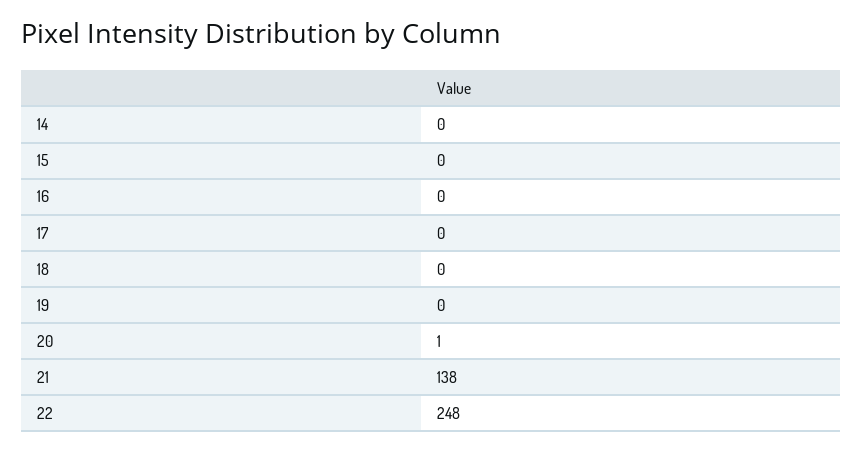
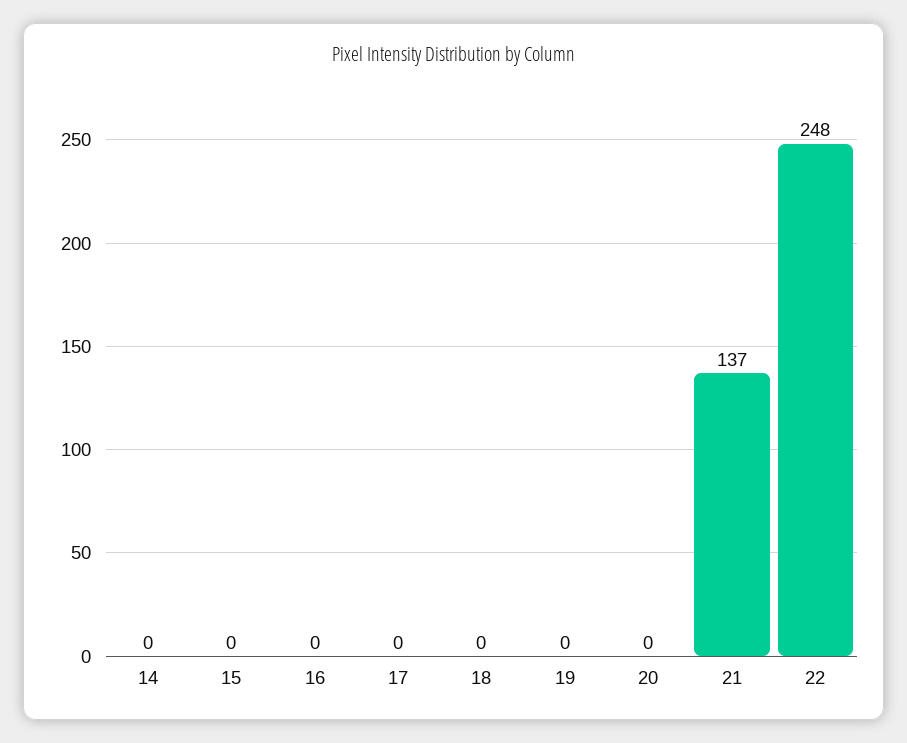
  {
    "14": 0,
    "15": 0,
    "16": 0,
    "17": 0,
    "18": 0,
    "19": 0,
-   "20": 1,
+   "20": 0,
-   "21": 138,
+   "21": 137,
    "22": 248
  }

